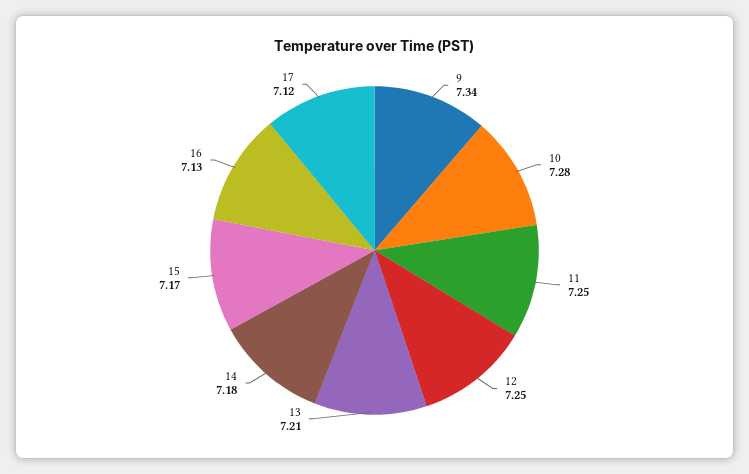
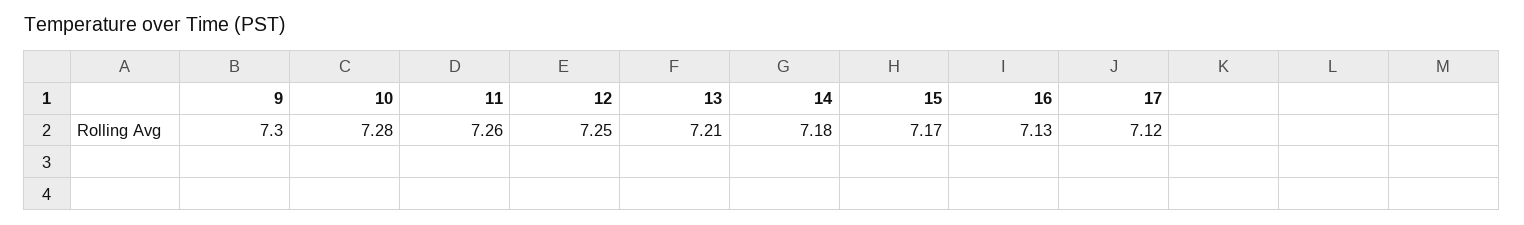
  {
-   "9": 7.34,
+   "9": 7.3,
    "10": 7.28,
-   "11": 7.25,
+   "11": 7.26,
    "12": 7.25,
    "13": 7.21,
    "14": 7.18,
    "15": 7.17,
    "16": 7.13,
    "17": 7.12
  }

